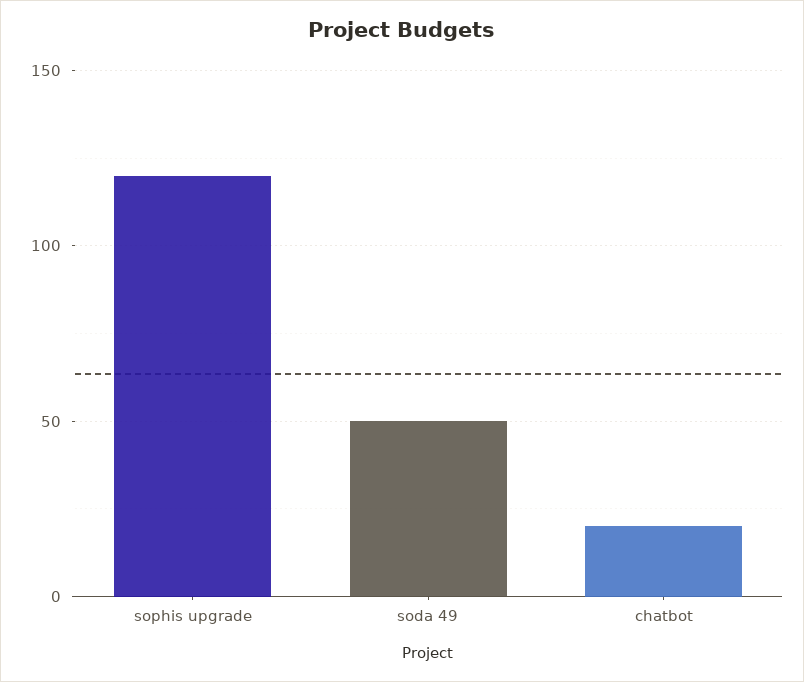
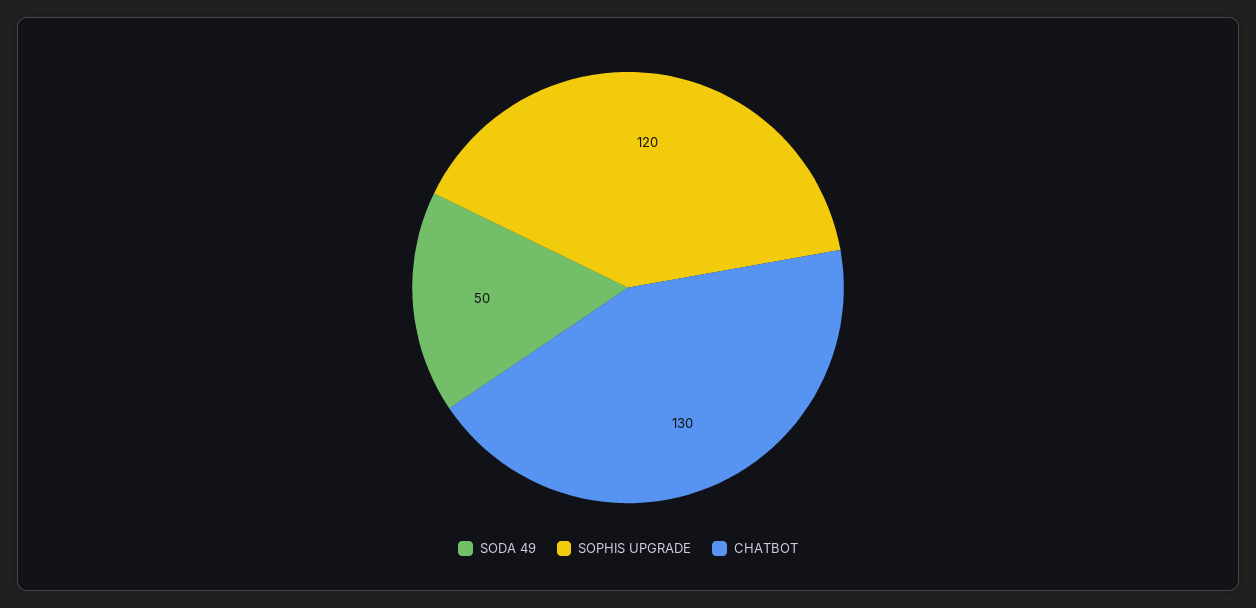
  {
    "sophis upgrade": 120,
    "soda 49": 50,
-   "chatbot": 20
+   "chatbot": 130
  }

